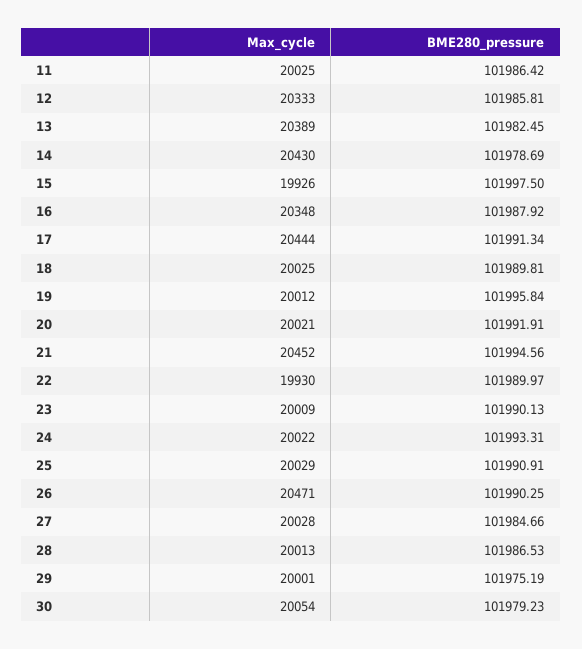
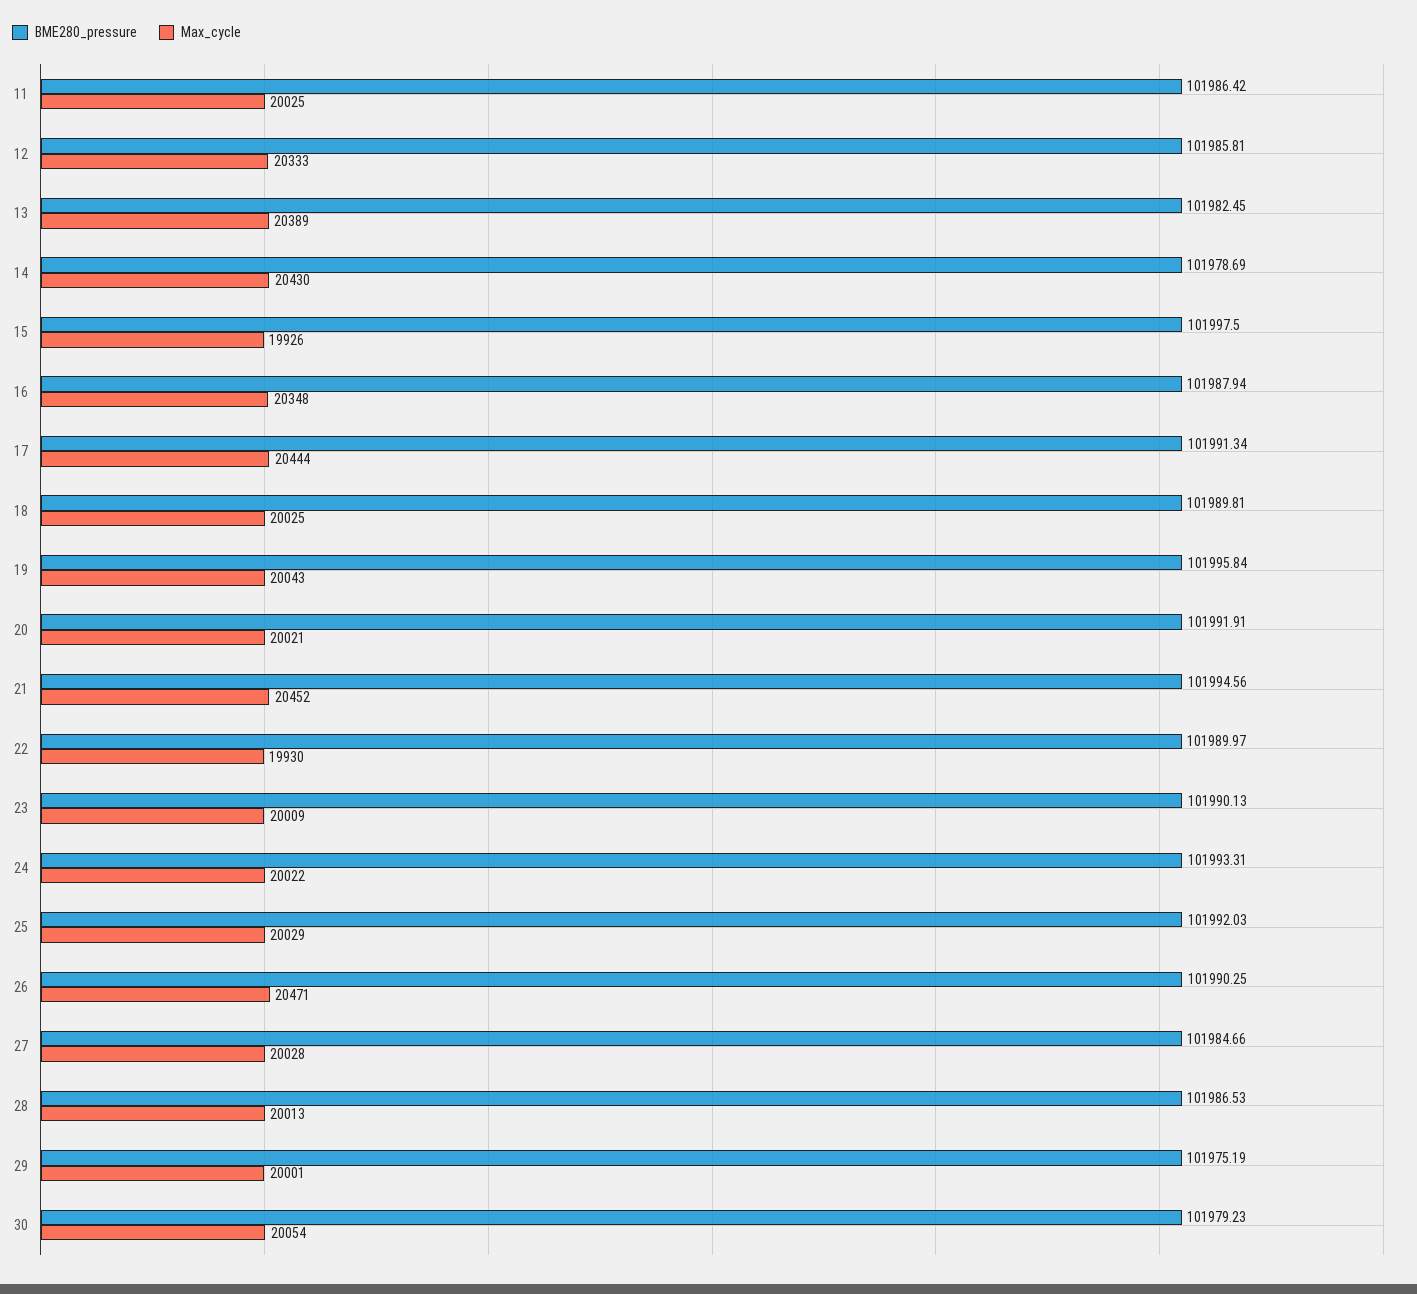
  {
    "Max_cycle": {
      "11": 20025,
      "12": 20333,
      "13": 20389,
      "14": 20430,
      "15": 19926,
      "16": 20348,
      "17": 20444,
      "18": 20025,
-     "19": 20012,
+     "19": 20043,
      "20": 20021,
      "21": 20452,
      "22": 19930,
      "23": 20009,
      "24": 20022,
      "25": 20029,
      "26": 20471,
      "27": 20028,
      "28": 20013,
      "29": 20001,
      "30": 20054
    },
    "BME280_pressure": {
      "11": 101986.42,
      "12": 101985.81,
      "13": 101982.45,
      "14": 101978.69,
      "15": 101997.5,
-     "16": 101987.92,
+     "16": 101987.94,
      "17": 101991.34,
      "18": 101989.81,
      "19": 101995.84,
      "20": 101991.91,
      "21": 101994.56,
      "22": 101989.97,
      "23": 101990.13,
      "24": 101993.31,
-     "25": 101990.91,
+     "25": 101992.03,
      "26": 101990.25,
      "27": 101984.66,
      "28": 101986.53,
      "29": 101975.19,
      "30": 101979.23
    }
  }

